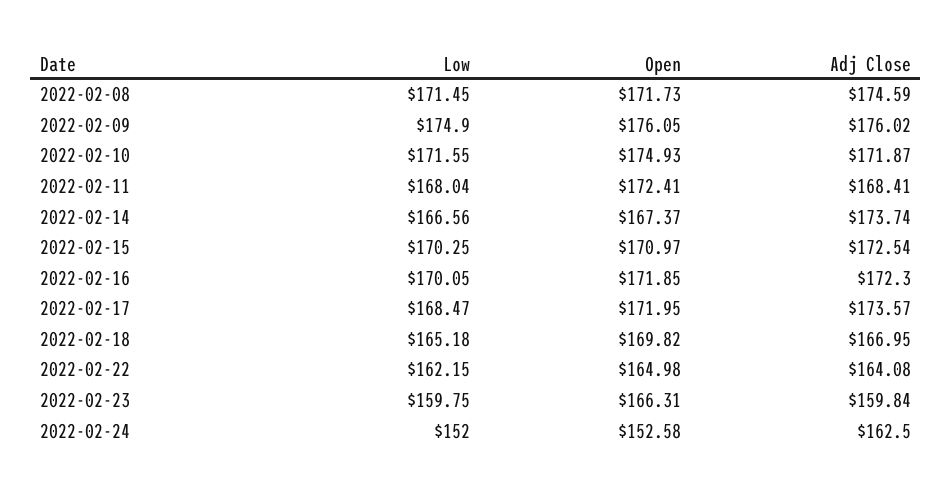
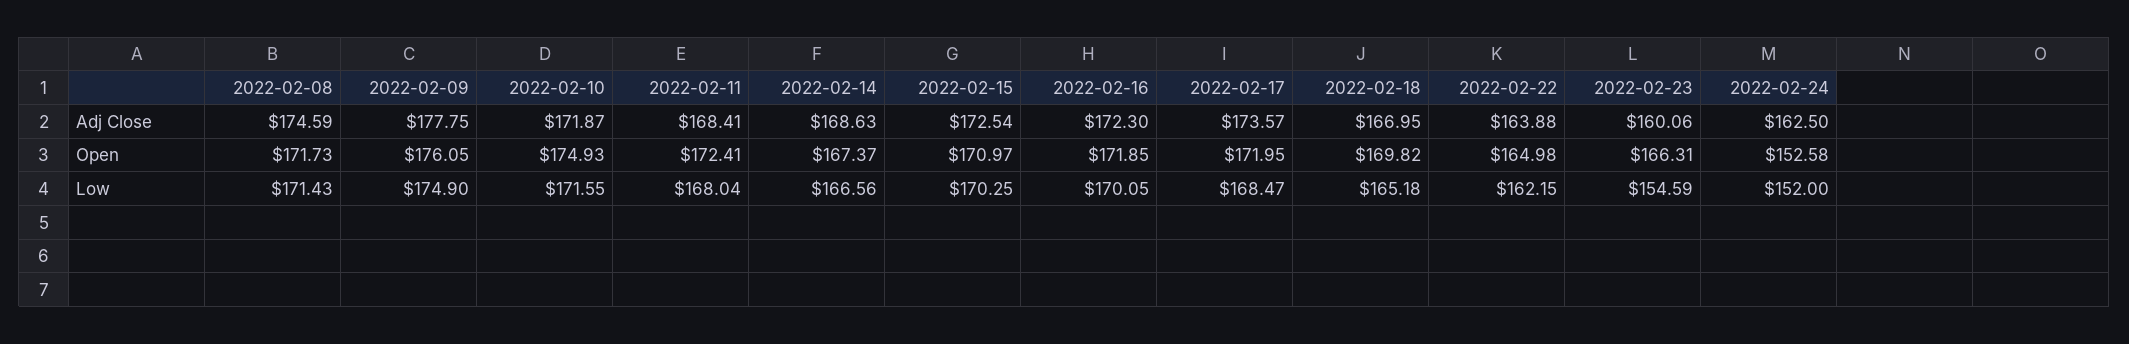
  {
    "Low": {
-     "2022-02-08": 171.45,
+     "2022-02-08": 171.43,
      "2022-02-09": 174.9,
      "2022-02-10": 171.55,
      "2022-02-11": 168.04,
      "2022-02-14": 166.56,
      "2022-02-15": 170.25,
      "2022-02-16": 170.05,
      "2022-02-17": 168.47,
      "2022-02-18": 165.18,
      "2022-02-22": 162.15,
-     "2022-02-23": 159.75,
+     "2022-02-23": 154.59,
      "2022-02-24": 152
    },
    "Open": {
      "2022-02-08": 171.73,
      "2022-02-09": 176.05,
      "2022-02-10": 174.93,
      "2022-02-11": 172.41,
      "2022-02-14": 167.37,
      "2022-02-15": 170.97,
      "2022-02-16": 171.85,
      "2022-02-17": 171.95,
      "2022-02-18": 169.82,
      "2022-02-22": 164.98,
      "2022-02-23": 166.31,
      "2022-02-24": 152.58
    },
    "Adj Close": {
      "2022-02-08": 174.59,
-     "2022-02-09": 176.02,
+     "2022-02-09": 177.75,
      "2022-02-10": 171.87,
      "2022-02-11": 168.41,
-     "2022-02-14": 173.74,
+     "2022-02-14": 168.63,
      "2022-02-15": 172.54,
      "2022-02-16": 172.3,
      "2022-02-17": 173.57,
      "2022-02-18": 166.95,
-     "2022-02-22": 164.08,
+     "2022-02-22": 163.88,
-     "2022-02-23": 159.84,
+     "2022-02-23": 160.06,
      "2022-02-24": 162.5
    }
  }

